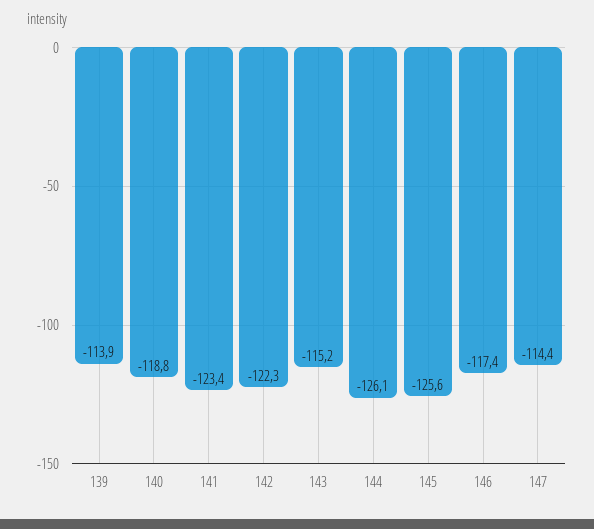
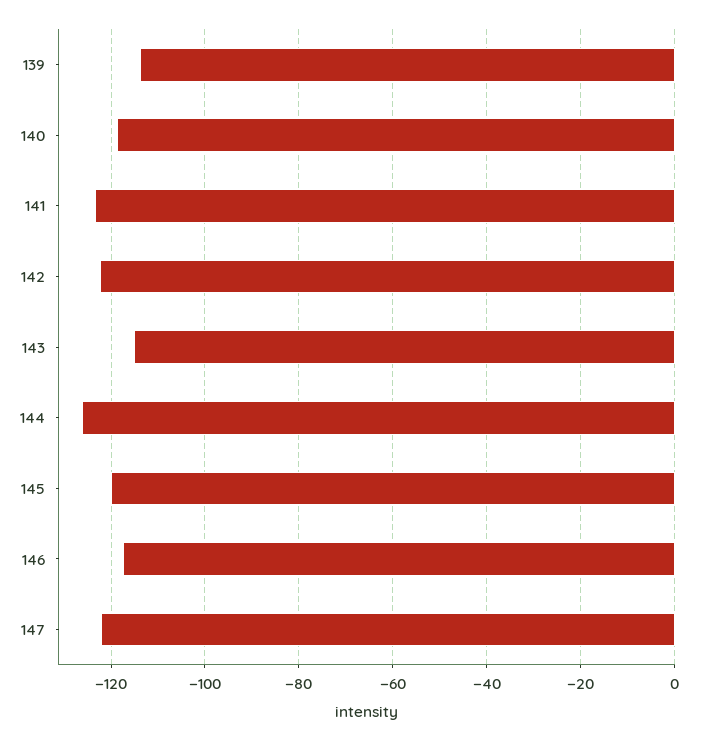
  {
    "139": -113.9,
    "140": -118.8,
    "141": -123.4,
    "142": -122.3,
    "143": -115.2,
    "144": -126.1,
-   "145": -125.6,
+   "145": -120,
    "146": -117.4,
-   "147": -114.4
+   "147": -122
  }

